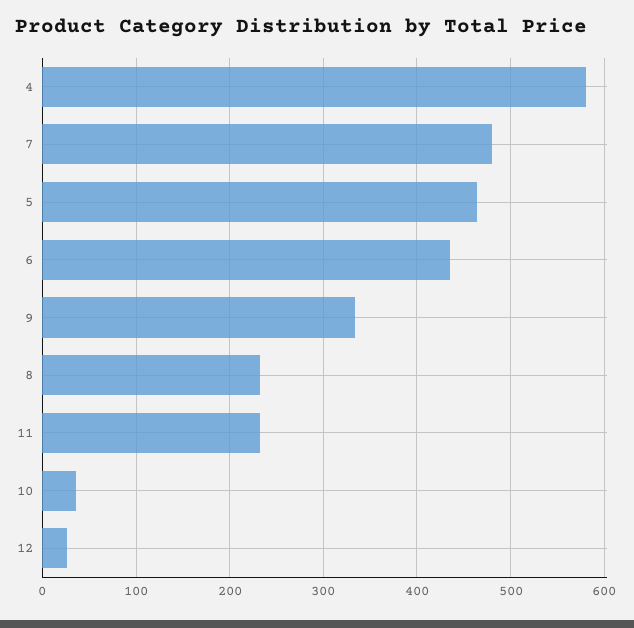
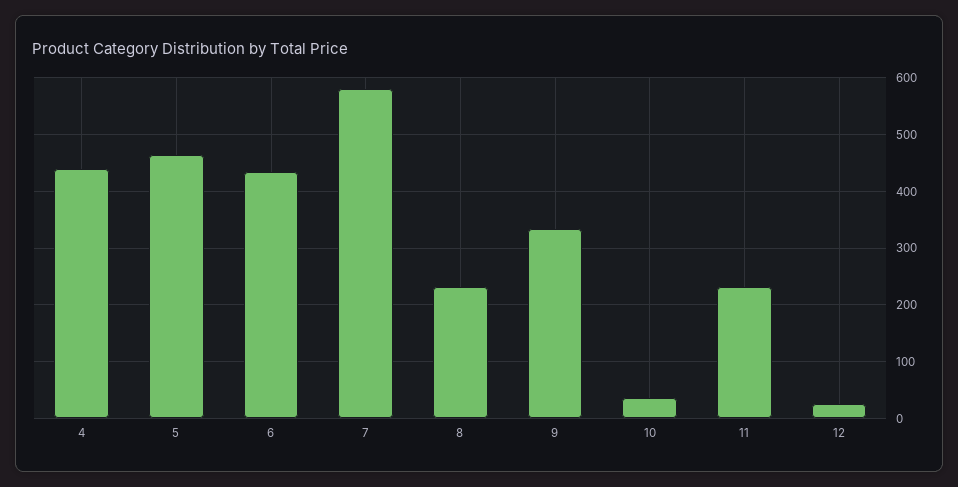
  {
-   "4": 580,
+   "4": 440,
-   "7": 480,
+   "7": 580,
    "5": 460,
    "6": 440,
    "9": 330,
    "8": 230,
    "11": 230,
    "10": 40,
    "12": 30
  }

